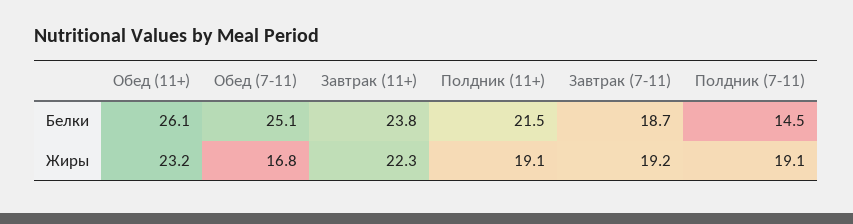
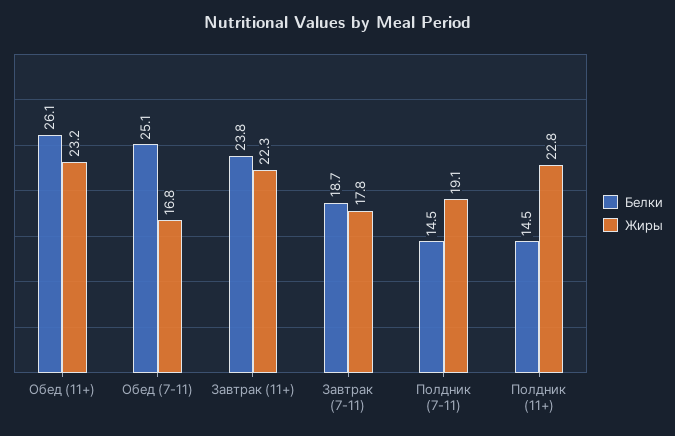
  {
    "Белки": {
      "Обед (11+)": 26.1,
      "Обед (7-11)": 25.1,
      "Завтрак (11+)": 23.8,
-     "Полдник (11+)": 21.5,
+     "Полдник (11+)": 14.5,
      "Завтрак (7-11)": 18.7,
      "Полдник (7-11)": 14.5
    },
    "Жиры": {
      "Обед (11+)": 23.2,
      "Обед (7-11)": 16.8,
      "Завтрак (11+)": 22.3,
-     "Полдник (11+)": 19.1,
+     "Полдник (11+)": 22.8,
-     "Завтрак (7-11)": 19.2,
+     "Завтрак (7-11)": 17.8,
      "Полдник (7-11)": 19.1
    }
  }

